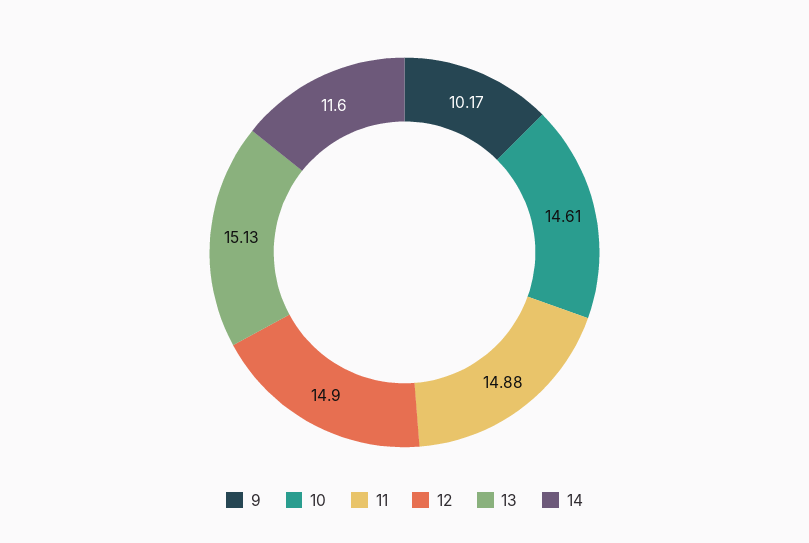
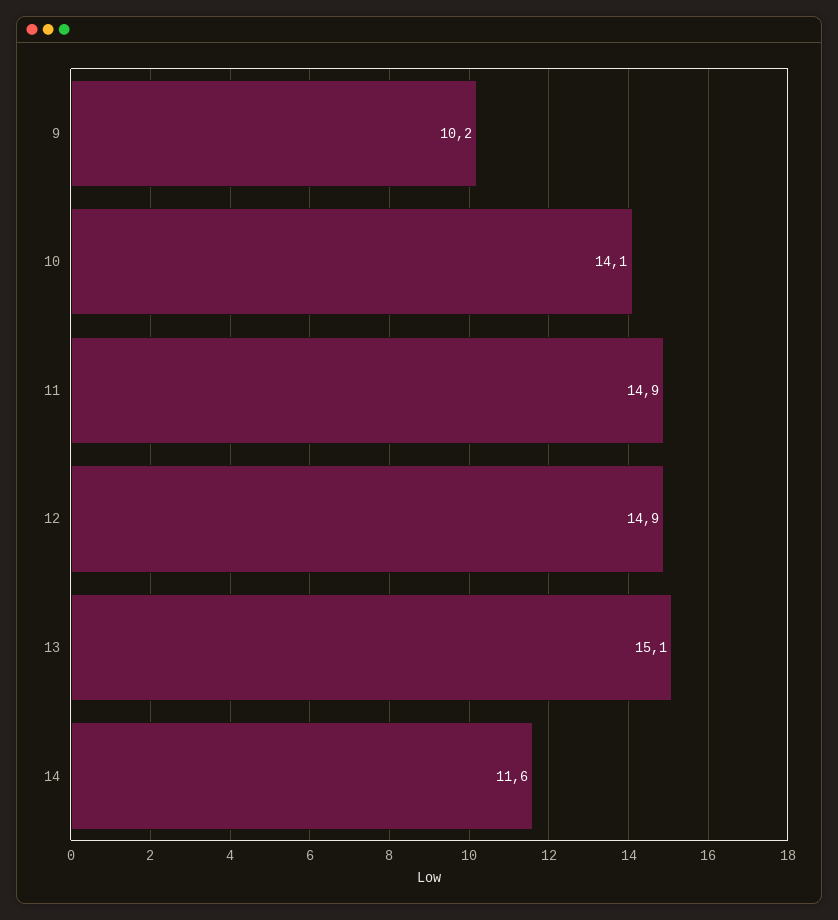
  {
    "9": 10.17,
-   "10": 14.61,
+   "10": 14.1,
    "11": 14.88,
    "12": 14.9,
    "13": 15.13,
    "14": 11.6
  }

